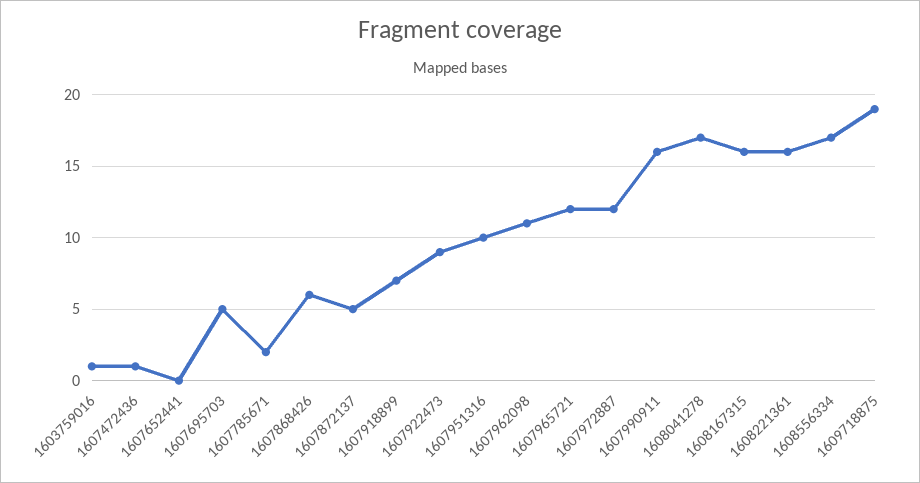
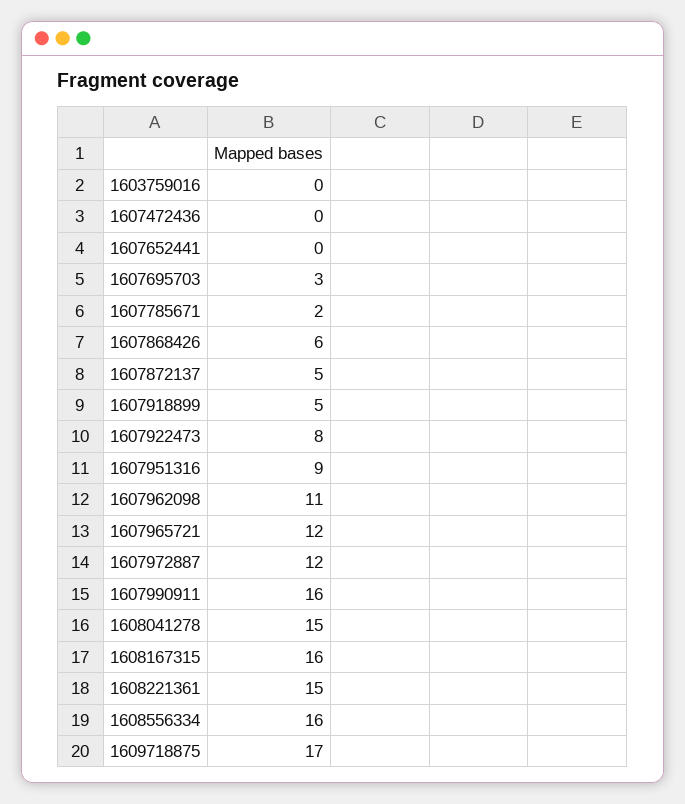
  {
-   "1603759016": 1,
+   "1603759016": 0,
-   "1607472436": 1,
+   "1607472436": 0,
    "1607652441": 0,
-   "1607695703": 5,
+   "1607695703": 3,
    "1607785671": 2,
    "1607868426": 6,
    "1607872137": 5,
-   "1607918899": 7,
+   "1607918899": 5,
-   "1607922473": 9,
+   "1607922473": 8,
-   "1607951316": 10,
+   "1607951316": 9,
    "1607962098": 11,
    "1607965721": 12,
    "1607972887": 12,
    "1607990911": 16,
-   "1608041278": 17,
+   "1608041278": 15,
    "1608167315": 16,
-   "1608221361": 16,
+   "1608221361": 15,
-   "1608556334": 17,
+   "1608556334": 16,
-   "1609718875": 19
+   "1609718875": 17
  }

